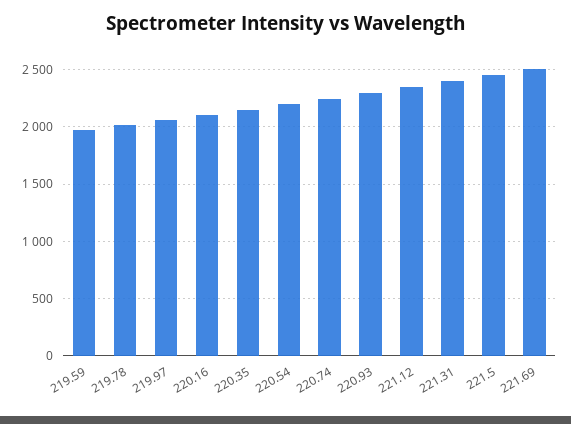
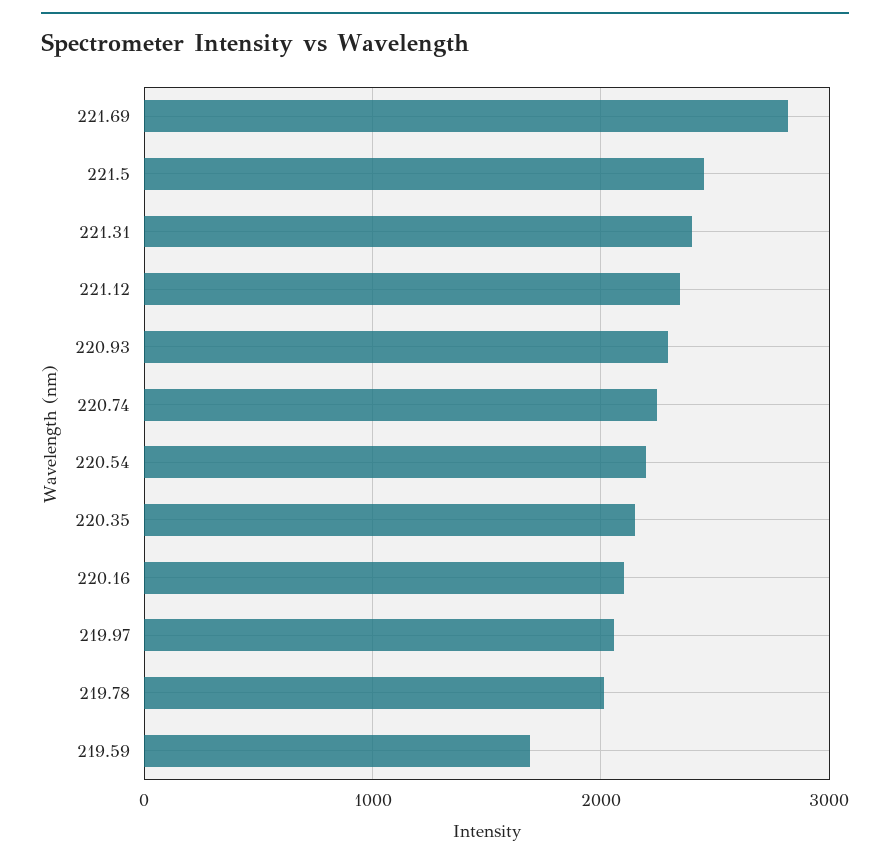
  {
-   "219.59": 2000,
+   "219.59": 1700,
    "219.78": 2000,
    "219.97": 2100,
    "220.16": 2100,
    "220.35": 2100,
    "220.54": 2200,
    "220.74": 2200,
    "220.93": 2300,
    "221.12": 2300,
    "221.31": 2400,
    "221.5": 2500,
-   "221.69": 2500
+   "221.69": 2800
  }

